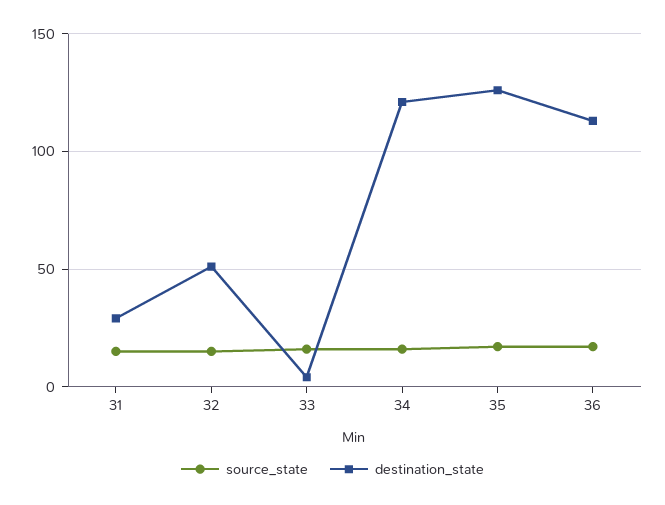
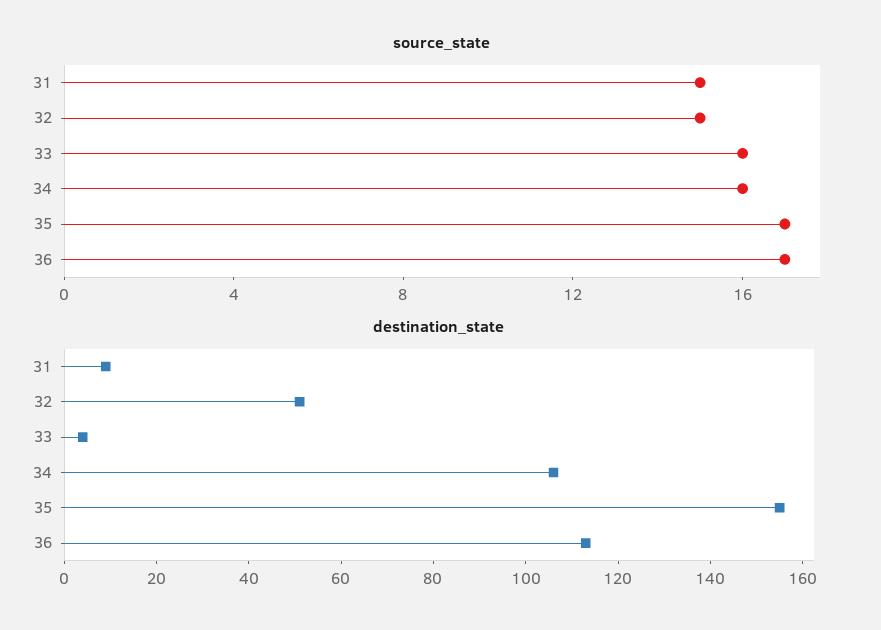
  {
    "source_state": {
      "31": 15,
      "32": 15,
      "33": 16,
      "34": 16,
      "35": 17,
      "36": 17
    },
    "destination_state": {
-     "31": 30,
+     "31": 10,
      "32": 50,
      "33": 5,
-     "34": 120,
+     "34": 105,
-     "35": 125,
+     "35": 155,
      "36": 115
    }
  }

